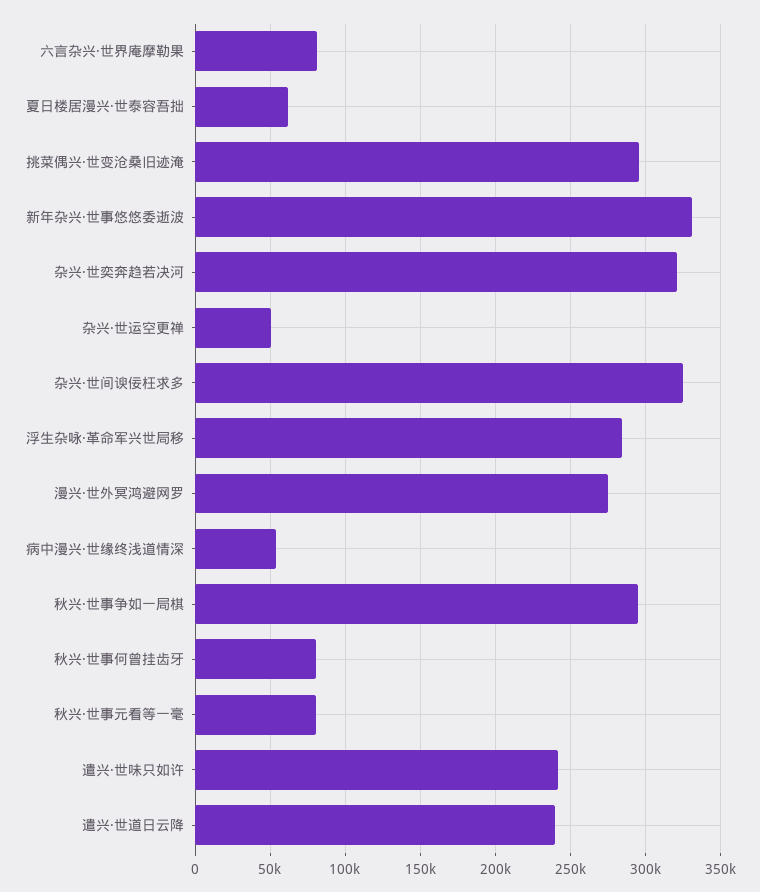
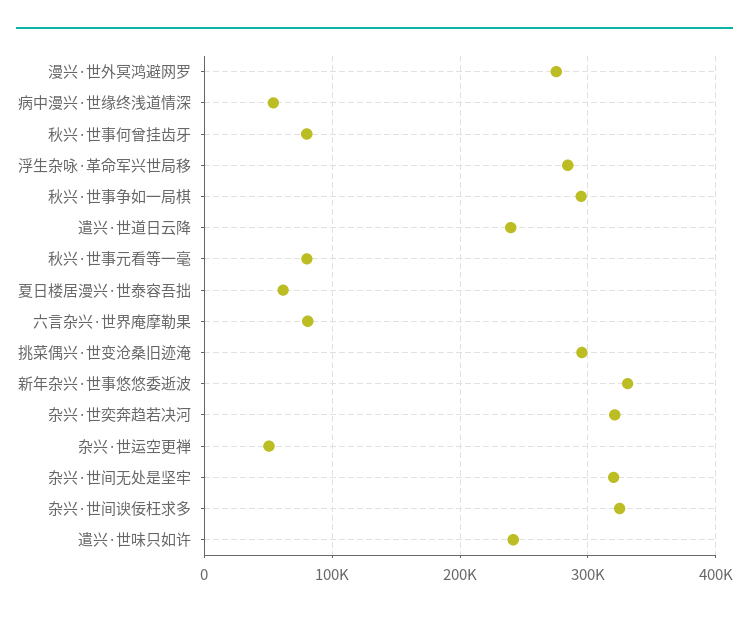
  {
    "六言杂兴·世界庵摩勒果": 80000,
    "夏日楼居漫兴·世泰容吾拙": 60000,
    "挑菜偶兴·世变沧桑旧迹淹": 295000,
    "新年杂兴·世事悠悠委逝波": 330000,
    "杂兴·世奕奔趋若决河": 320000,
    "杂兴·世运空更禅": 50000,
    "杂兴·世间谀佞枉求多": 325000,
    "浮生杂咏·革命军兴世局移": 285000,
    "漫兴·世外冥鸿避网罗": 275000,
    "病中漫兴·世缘终浅道情深": 55000,
    "秋兴·世事争如一局棋": 295000,
    "秋兴·世事何曾挂齿牙": 80000,
    "秋兴·世事元看等一毫": 80000,
    "遣兴·世味只如许": 240000,
-   "遣兴·世道日云降": 240000
+   "遣兴·世道日云降": 240000,
+   "杂兴·世间无处是坚牢": 320000
  }

